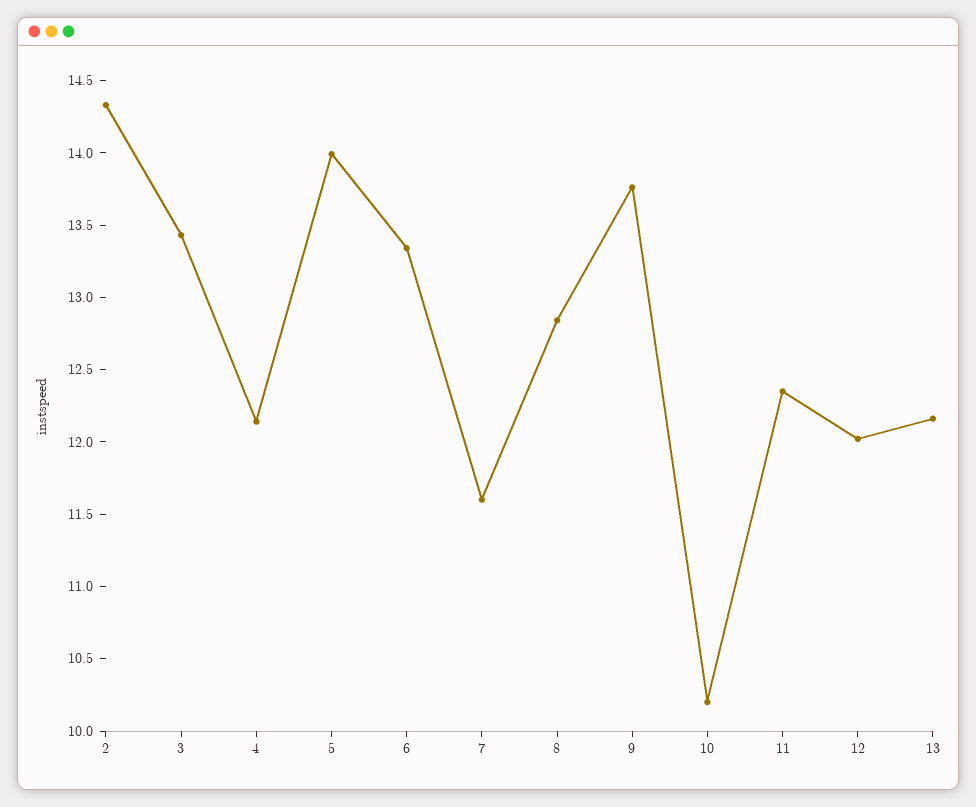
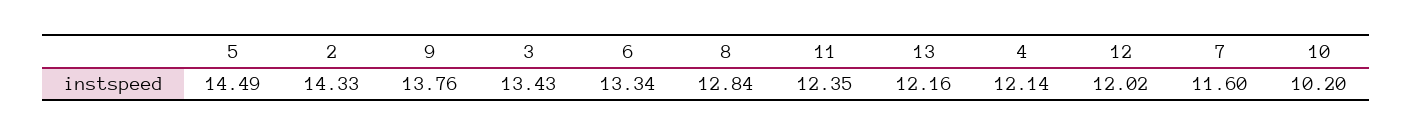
  {
    "2": 14.33,
    "3": 13.43,
    "4": 12.14,
-   "5": 14,
+   "5": 14.49,
    "6": 13.34,
    "7": 11.6,
    "8": 12.84,
    "9": 13.76,
    "10": 10.2,
    "11": 12.35,
    "12": 12.02,
    "13": 12.16
  }

